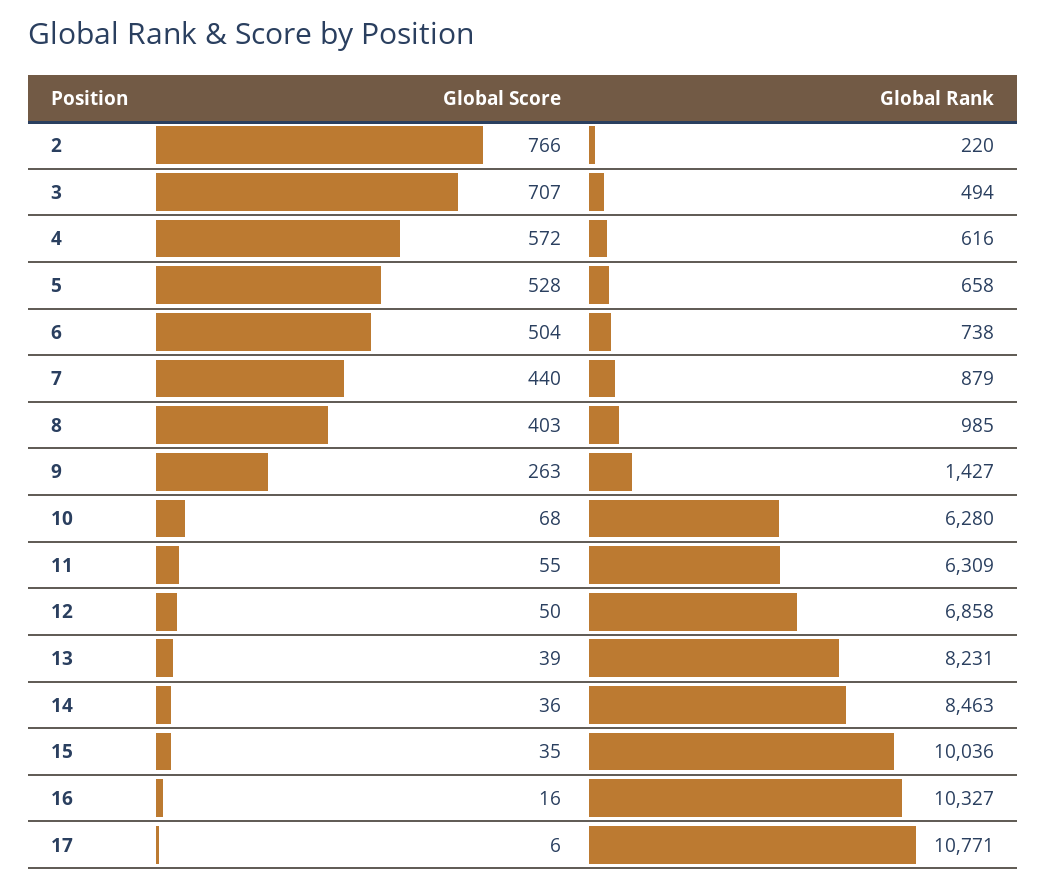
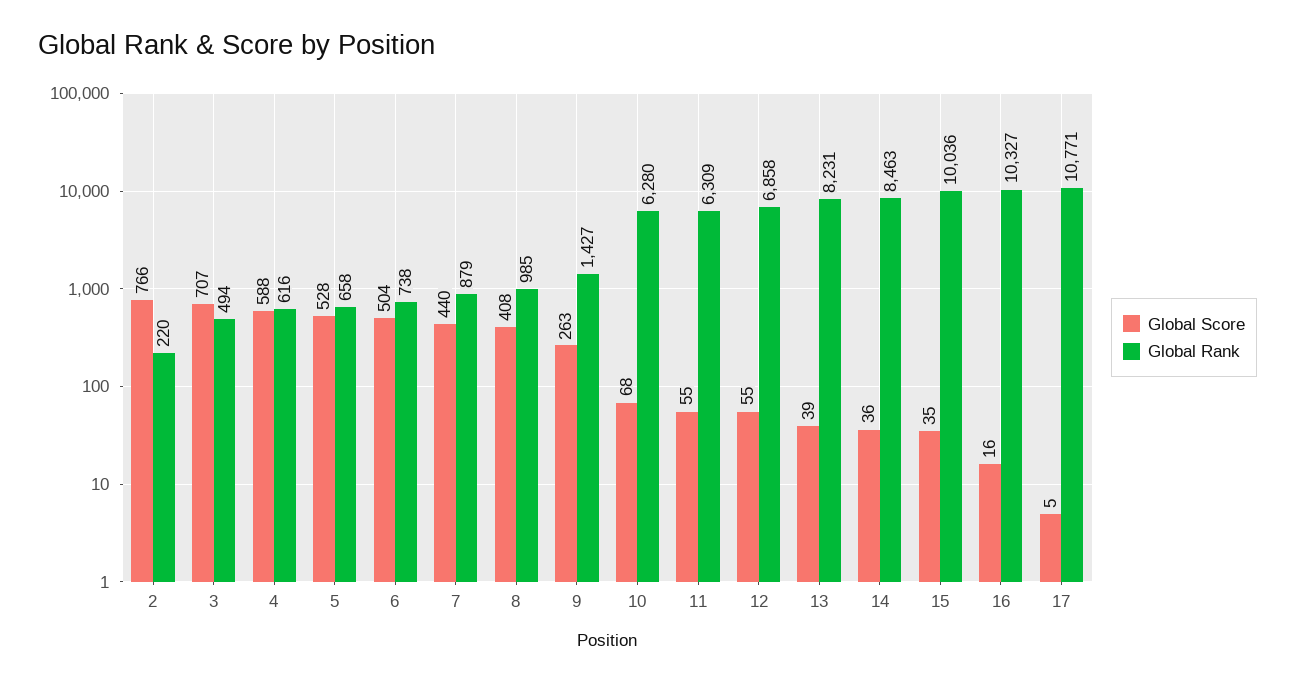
  {
    "Global Score": {
      "2": 766,
      "3": 707,
-     "4": 572,
+     "4": 588,
      "5": 528,
      "6": 504,
      "7": 440,
-     "8": 403,
+     "8": 408,
      "9": 263,
      "10": 68,
      "11": 55,
-     "12": 50,
+     "12": 55,
      "13": 39,
      "14": 36,
      "15": 35,
      "16": 16,
-     "17": 6
+     "17": 5
    },
    "Global Rank": {
      "2": 220,
      "3": 494,
      "4": 616,
      "5": 658,
      "6": 738,
      "7": 879,
      "8": 985,
      "9": 1427,
      "10": 6280,
      "11": 6309,
      "12": 6858,
      "13": 8231,
      "14": 8463,
      "15": 10036,
      "16": 10327,
      "17": 10771
    }
  }

